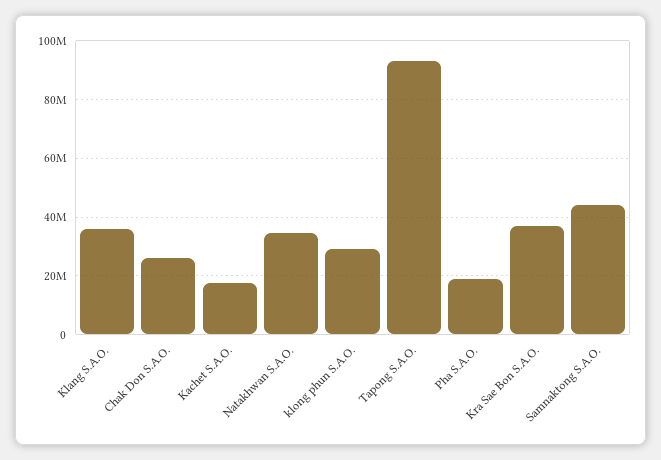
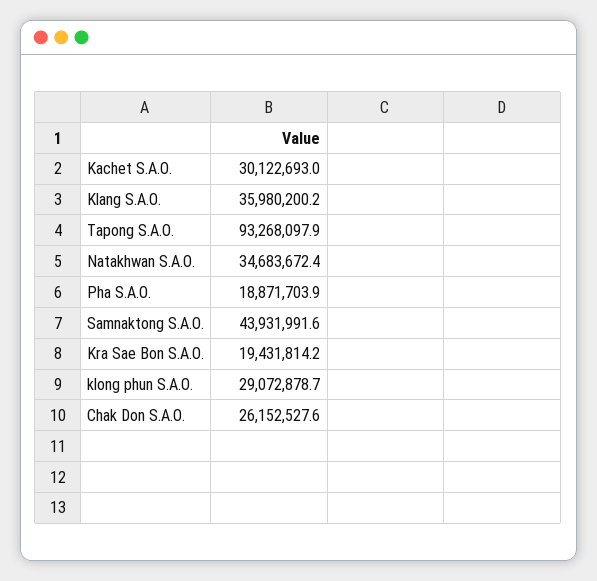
  {
    "Klang S.A.O.": 35980200.2,
    "Chak Don S.A.O.": 26152527.6,
-   "Kachet S.A.O.": 17500000,
+   "Kachet S.A.O.": 30122693,
    "Natakhwan S.A.O.": 34683672.4,
    "klong phun S.A.O.": 29072878.7,
    "Tapong S.A.O.": 93268097.9,
    "Pha S.A.O.": 18871703.9,
-   "Kra Sae Bon S.A.O.": 37500000,
+   "Kra Sae Bon S.A.O.": 19431814.2,
    "Samnaktong S.A.O.": 43931991.6
  }

